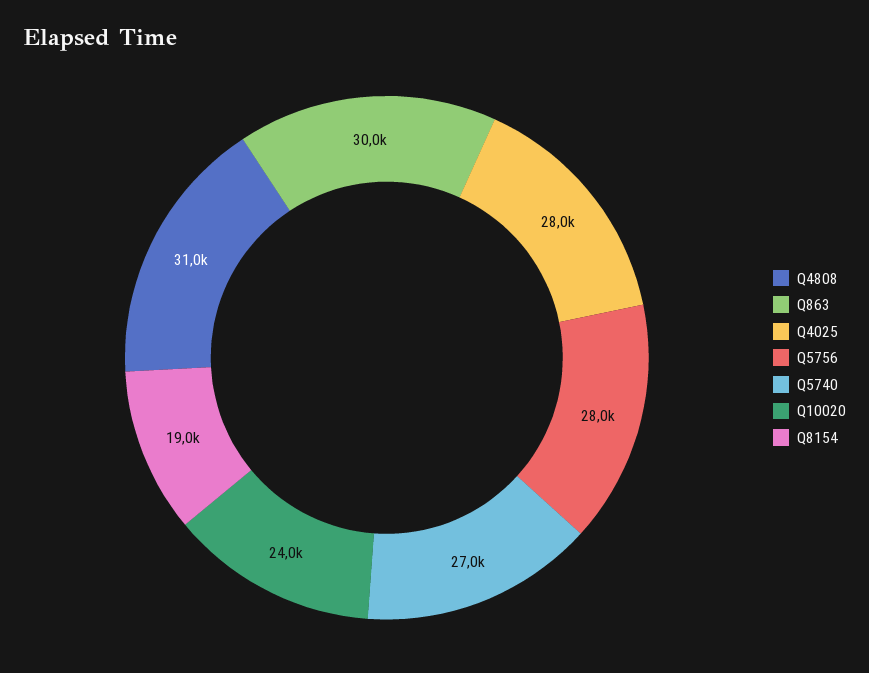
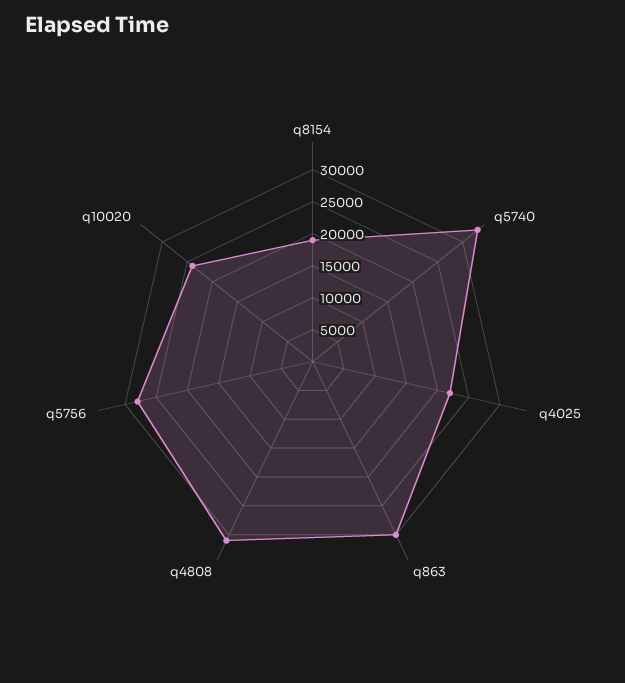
  {
    "Q4808": 31000,
    "Q863": 30000,
-   "Q4025": 28000,
+   "Q4025": 22500,
    "Q5756": 28000,
-   "Q5740": 27000,
+   "Q5740": 32500,
    "Q10020": 24000,
    "Q8154": 19000
  }

